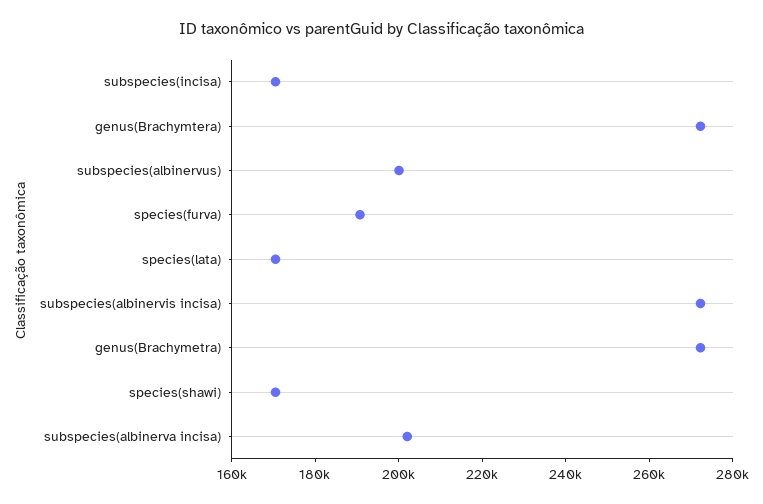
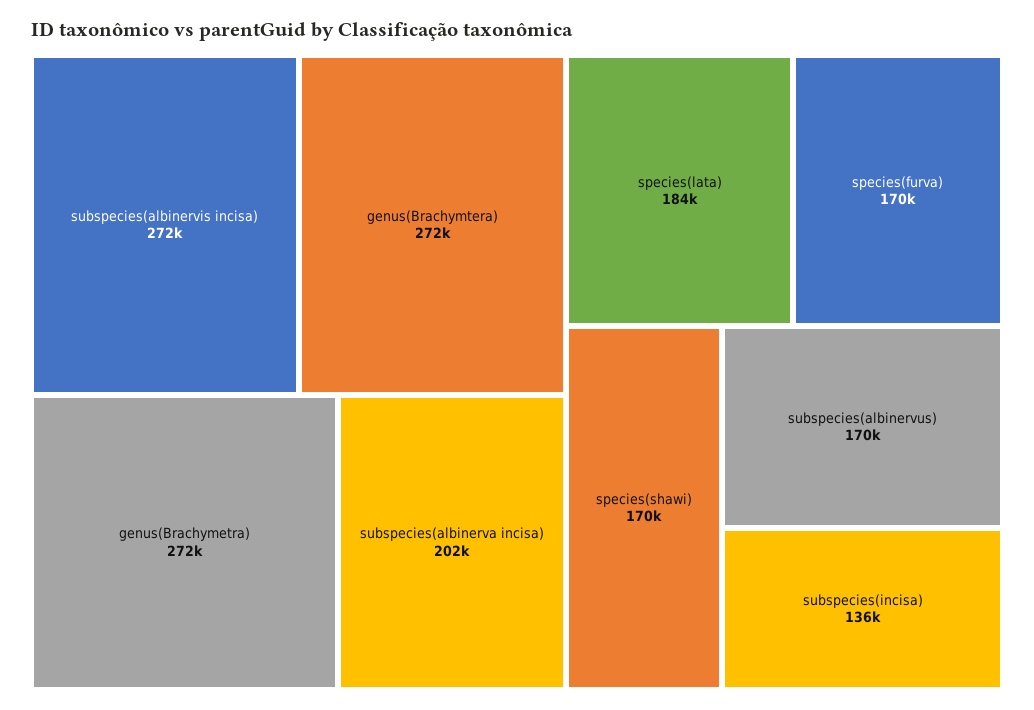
  {
-   "subspecies(incisa)": 170000,
+   "subspecies(incisa)": 136000,
    "genus(Brachymtera)": 272000,
-   "subspecies(albinervus)": 200000,
+   "subspecies(albinervus)": 170000,
-   "species(furva)": 190000,
+   "species(furva)": 170000,
-   "species(lata)": 170000,
+   "species(lata)": 184000,
    "subspecies(albinervis incisa)": 272000,
    "genus(Brachymetra)": 272000,
    "species(shawi)": 170000,
    "subspecies(albinerva incisa)": 202000
  }

